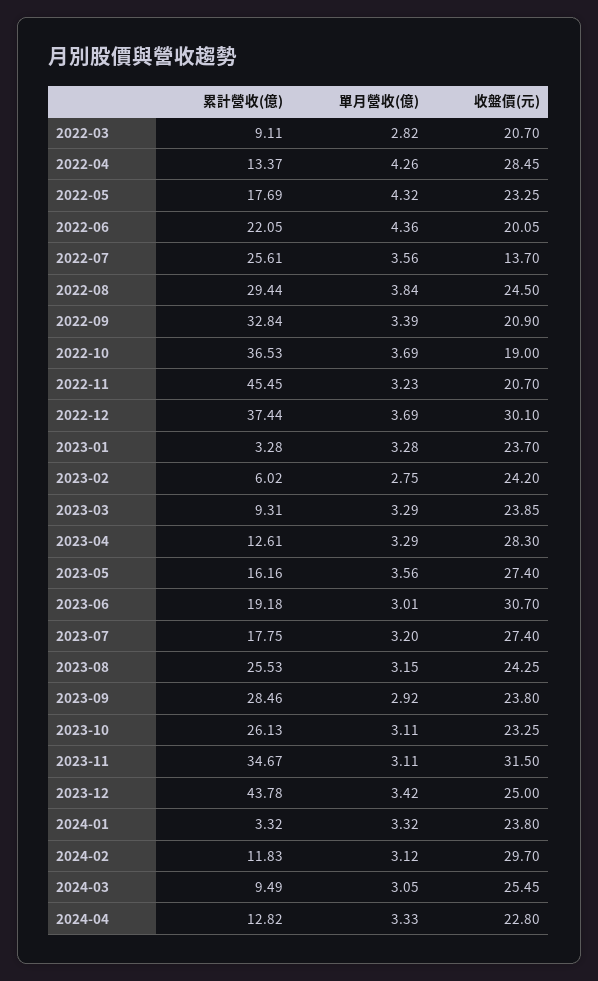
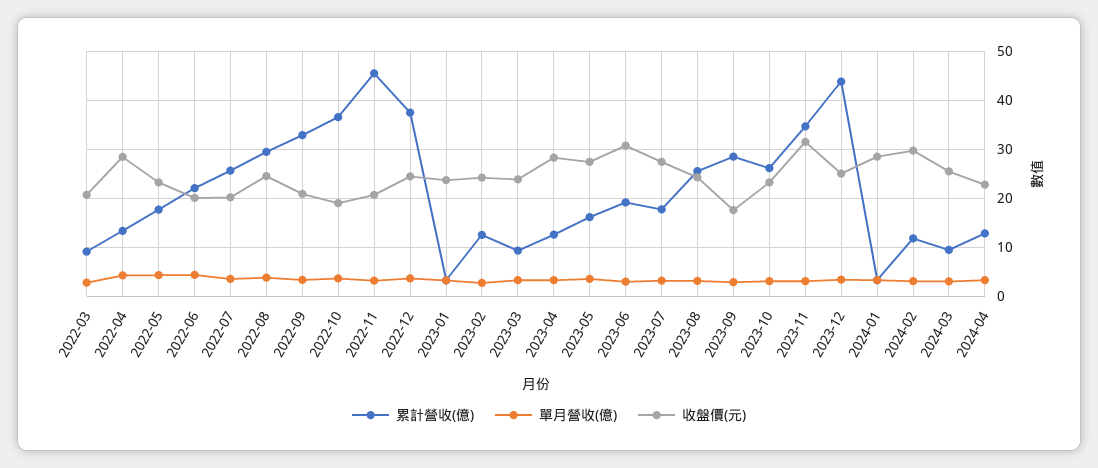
  {
    "累計營收(億)": {
      "2022-03": 9.11,
      "2022-04": 13.37,
      "2022-05": 17.69,
      "2022-06": 22.05,
      "2022-07": 25.61,
      "2022-08": 29.44,
      "2022-09": 32.84,
      "2022-10": 36.53,
      "2022-11": 45.45,
      "2022-12": 37.44,
      "2023-01": 3.28,
-     "2023-02": 6.02,
+     "2023-02": 12,
      "2023-03": 9.31,
      "2023-04": 12.61,
      "2023-05": 16.16,
      "2023-06": 19.18,
      "2023-07": 17.75,
      "2023-08": 25.53,
      "2023-09": 28.46,
      "2023-10": 26.13,
      "2023-11": 34.67,
      "2023-12": 43.78,
      "2024-01": 3.32,
      "2024-02": 11.83,
      "2024-03": 9.49,
      "2024-04": 12.82
    },
    "單月營收(億)": {
      "2022-03": 2.82,
      "2022-04": 4.26,
      "2022-05": 4.32,
      "2022-06": 4.36,
      "2022-07": 3.56,
      "2022-08": 3.84,
      "2022-09": 3.39,
      "2022-10": 3.69,
      "2022-11": 3.23,
      "2022-12": 3.69,
      "2023-01": 3.28,
      "2023-02": 2.75,
      "2023-03": 3.29,
      "2023-04": 3.29,
      "2023-05": 3.56,
      "2023-06": 3.01,
      "2023-07": 3.2,
      "2023-08": 3.15,
      "2023-09": 2.92,
      "2023-10": 3.11,
      "2023-11": 3.11,
      "2023-12": 3.42,
      "2024-01": 3.32,
      "2024-02": 3.12,
      "2024-03": 3.05,
      "2024-04": 3.33
    },
    "收盤價(元)": {
      "2022-03": 20.7,
      "2022-04": 28.45,
      "2022-05": 23.25,
      "2022-06": 20.05,
-     "2022-07": 13.7,
+     "2022-07": 20,
      "2022-08": 24.5,
      "2022-09": 20.9,
      "2022-10": 19,
      "2022-11": 20.7,
-     "2022-12": 30.1,
+     "2022-12": 24,
      "2023-01": 23.7,
      "2023-02": 24.2,
      "2023-03": 23.85,
      "2023-04": 28.3,
      "2023-05": 27.4,
      "2023-06": 30.7,
      "2023-07": 27.4,
      "2023-08": 24.25,
-     "2023-09": 23.8,
+     "2023-09": 18,
      "2023-10": 23.25,
      "2023-11": 31.5,
      "2023-12": 25,
-     "2024-01": 23.8,
+     "2024-01": 28,
      "2024-02": 29.7,
      "2024-03": 25.45,
      "2024-04": 22.8
    }
  }

